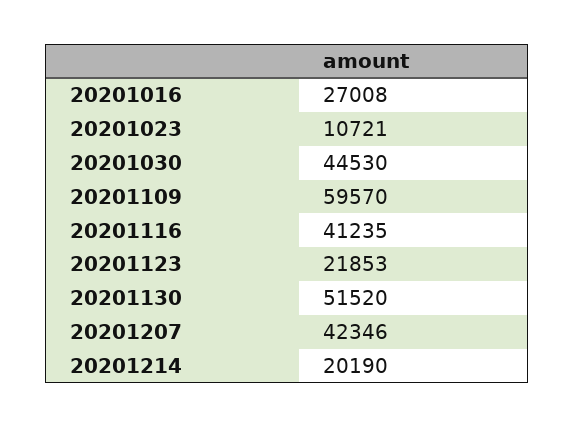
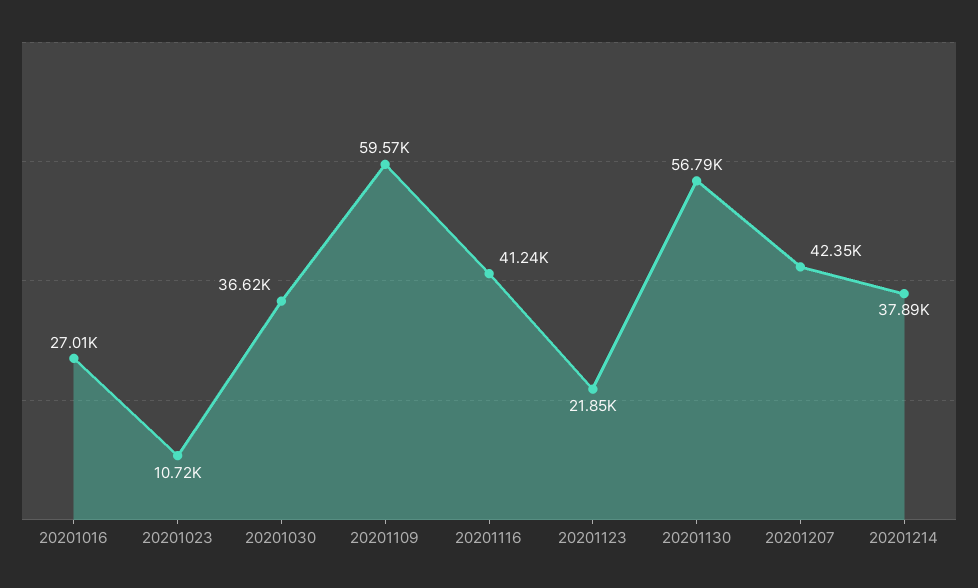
  {
    "20201016": 27008,
    "20201023": 10721,
-   "20201030": 44530,
+   "20201030": 36620,
    "20201109": 59570,
    "20201116": 41235,
    "20201123": 21853,
-   "20201130": 51520,
+   "20201130": 56790,
    "20201207": 42346,
-   "20201214": 20190
+   "20201214": 37890
  }

